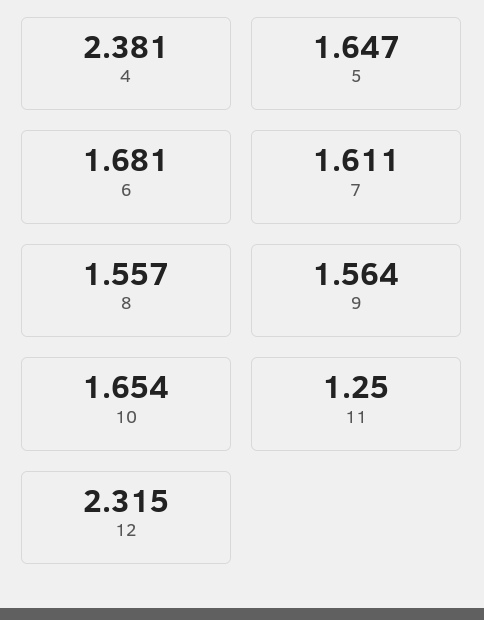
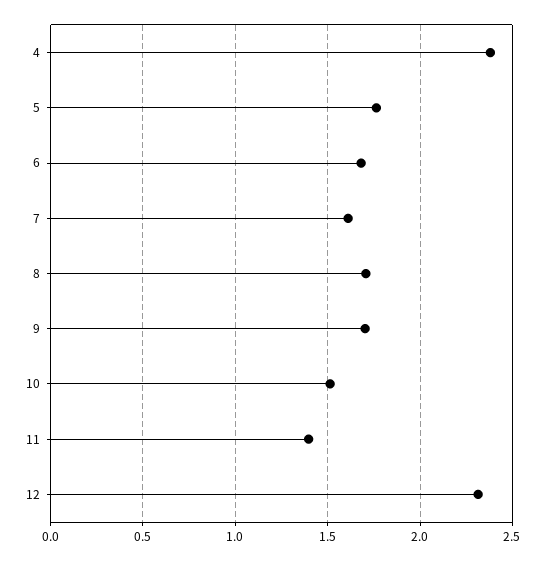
  {
    "4": 2.381,
-   "5": 1.647,
+   "5": 1.75,
    "6": 1.681,
    "7": 1.611,
-   "8": 1.557,
+   "8": 1.7,
-   "9": 1.564,
+   "9": 1.7,
-   "10": 1.654,
+   "10": 1.5,
-   "11": 1.25,
+   "11": 1.4,
    "12": 2.315
  }

